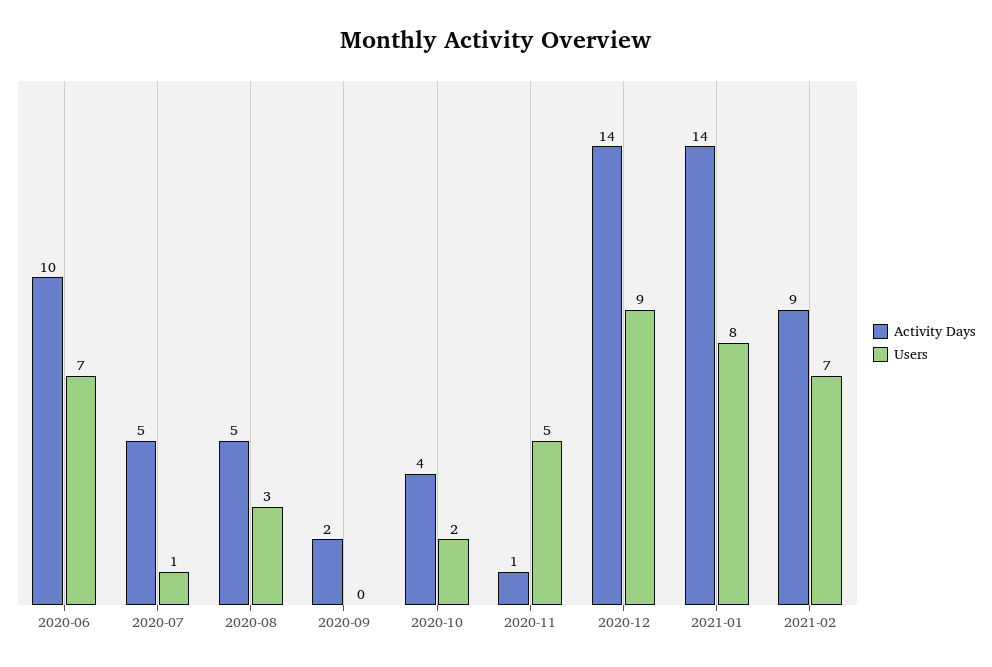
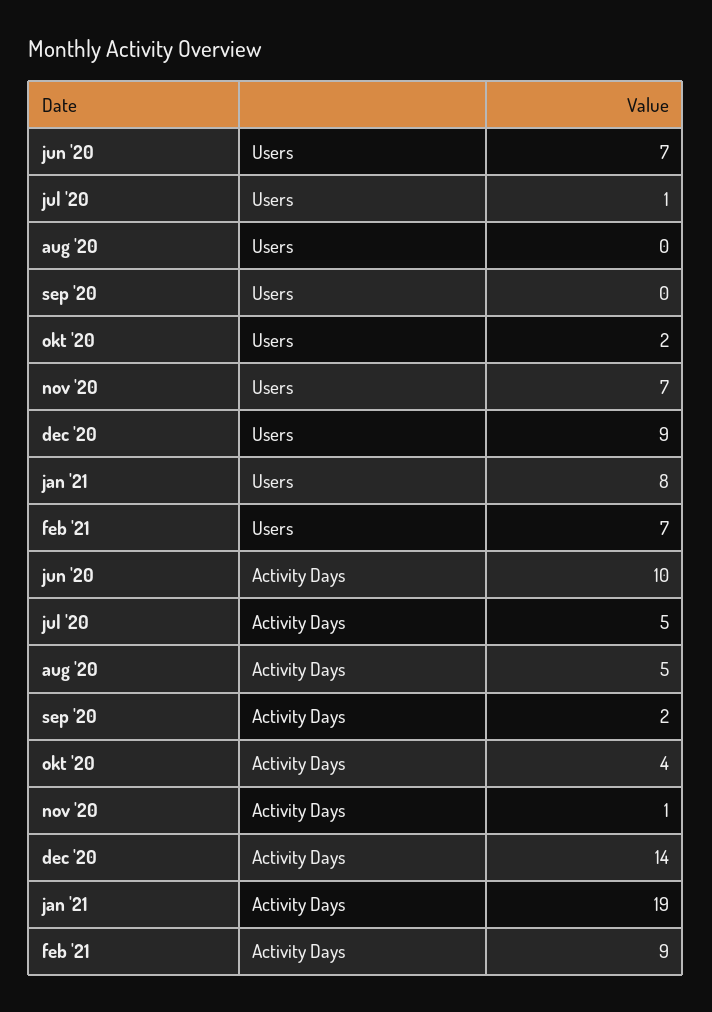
  {
    "Activity Days": {
      "2020-06": 10,
      "2020-07": 5,
      "2020-08": 5,
      "2020-09": 2,
      "2020-10": 4,
      "2020-11": 1,
      "2020-12": 14,
-     "2021-01": 14,
+     "2021-01": 19,
      "2021-02": 9
    },
    "Users": {
      "2020-06": 7,
      "2020-07": 1,
-     "2020-08": 3,
+     "2020-08": 0,
      "2020-09": 0,
      "2020-10": 2,
-     "2020-11": 5,
+     "2020-11": 7,
      "2020-12": 9,
      "2021-01": 8,
      "2021-02": 7
    }
  }

